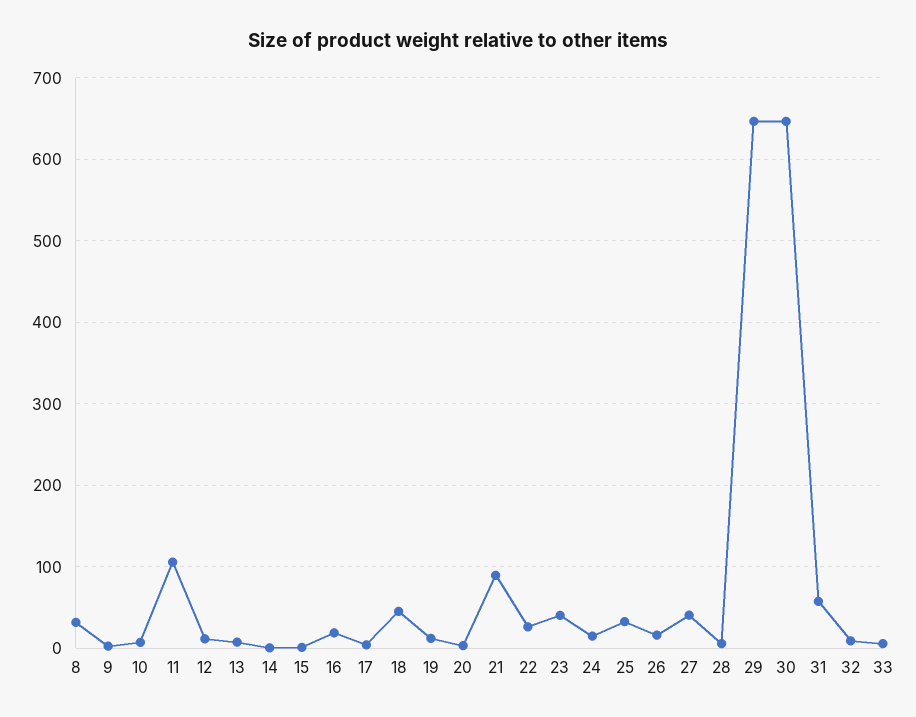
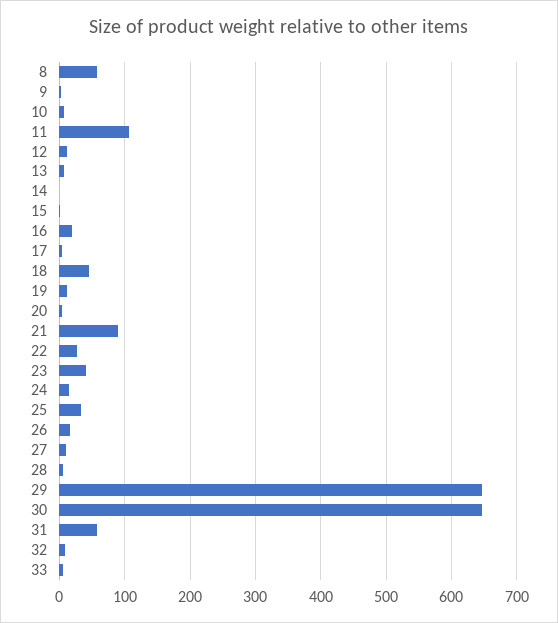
  {
-   "8": 30,
+   "8": 60,
    "9": 0,
    "10": 10,
    "11": 110,
    "12": 10,
    "13": 10,
    "14": 0,
    "15": 0,
    "16": 20,
    "17": 0,
    "18": 50,
    "19": 10,
    "20": 0,
    "21": 90,
    "22": 30,
    "23": 40,
    "24": 20,
    "25": 30,
    "26": 20,
-   "27": 40,
+   "27": 10,
    "28": 10,
    "29": 650,
    "30": 650,
    "31": 60,
    "32": 10,
    "33": 10
  }

